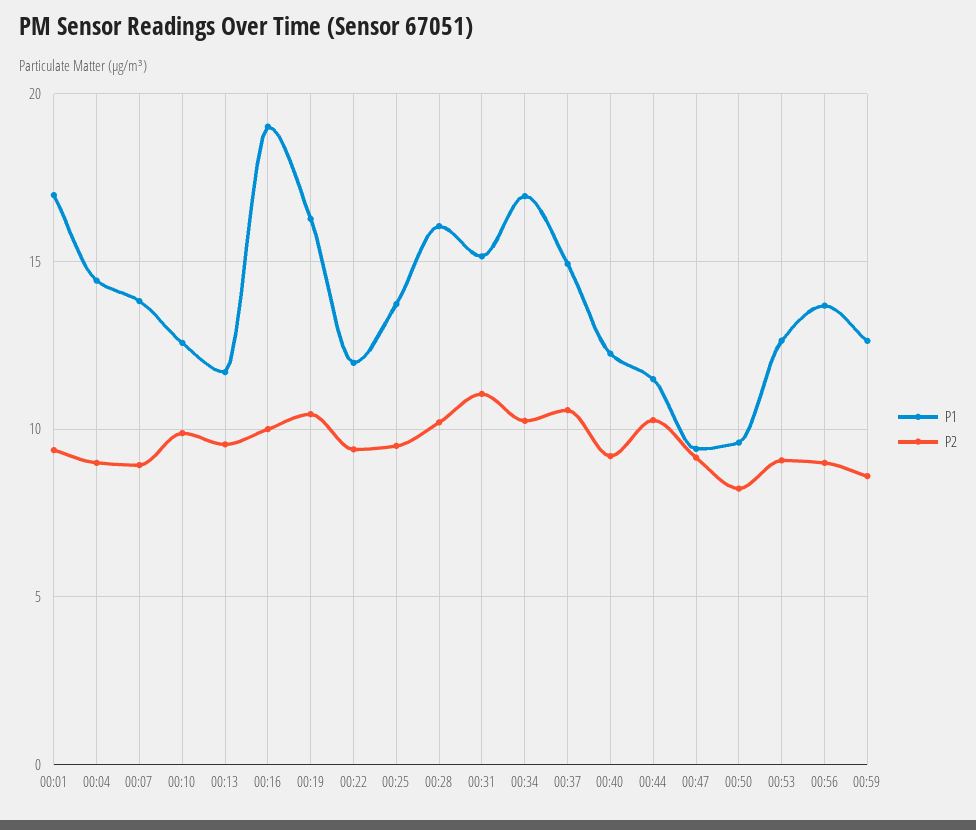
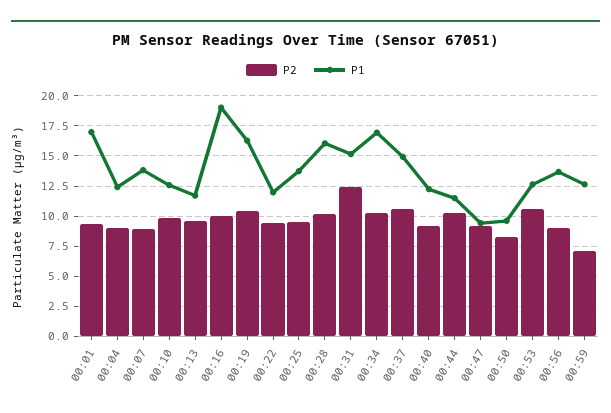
  {
    "P1": {
      "00:01": 17,
-     "00:04": 14.5,
+     "00:04": 12.5,
      "00:07": 14,
      "00:10": 12.5,
      "00:13": 11.5,
      "00:16": 19,
      "00:19": 16.5,
      "00:22": 12,
      "00:25": 13.5,
      "00:28": 16,
      "00:31": 15,
      "00:34": 17,
      "00:37": 15,
      "00:40": 12.5,
      "00:44": 11.5,
      "00:47": 9.5,
      "00:50": 9.5,
      "00:53": 12.5,
      "00:56": 13.5,
      "00:59": 12.5
    },
    "P2": {
      "00:01": 9.5,
      "00:04": 9,
      "00:07": 9,
      "00:10": 10,
      "00:13": 9.5,
      "00:16": 10,
      "00:19": 10.5,
      "00:22": 9.5,
      "00:25": 9.5,
      "00:28": 10,
-     "00:31": 11,
+     "00:31": 12.5,
      "00:34": 10.5,
      "00:37": 10.5,
      "00:40": 9,
      "00:44": 10.5,
      "00:47": 9,
      "00:50": 8,
-     "00:53": 9,
+     "00:53": 10.5,
      "00:56": 9,
-     "00:59": 8.5
+     "00:59": 7
    }
  }

